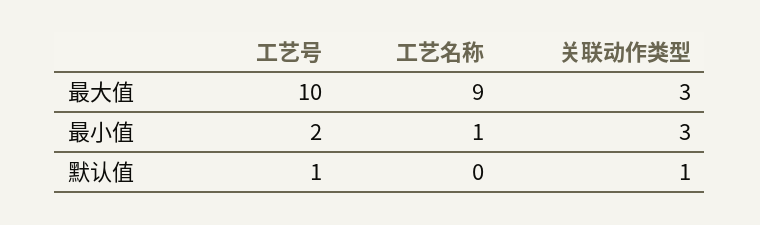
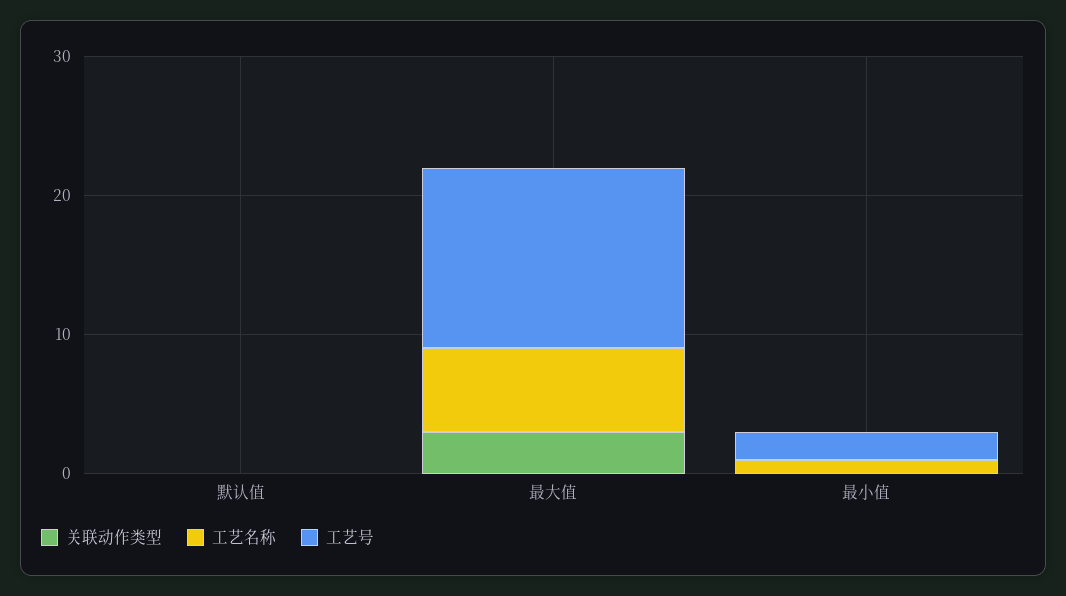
  {
    "工艺号": {
-     "最大值": 10,
+     "最大值": 13,
      "最小值": 2,
-     "默认值": 1
+     "默认值": 0
    },
    "工艺名称": {
-     "最大值": 9,
+     "最大值": 6,
      "最小值": 1,
      "默认值": 0
    },
    "关联动作类型": {
      "最大值": 3,
-     "最小值": 3,
+     "最小值": 0,
-     "默认值": 1
+     "默认值": 0
    }
  }

